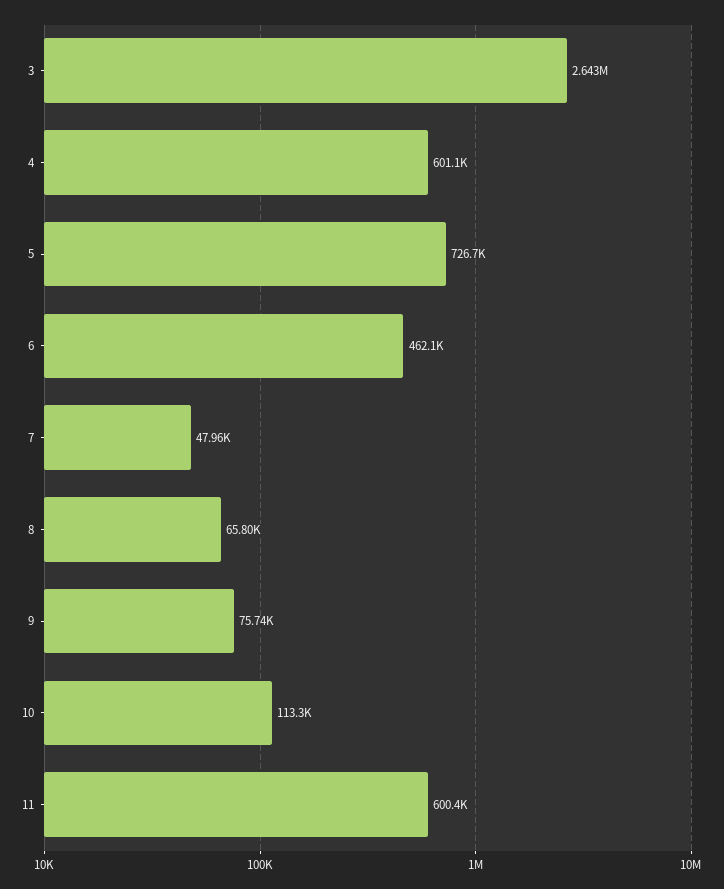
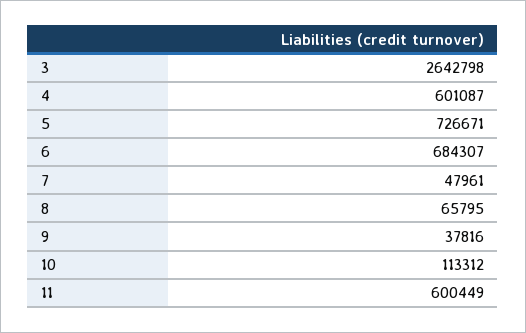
  {
    "3": 2642798,
    "4": 601087,
    "5": 726671,
-   "6": 462100,
+   "6": 684307,
    "7": 47961,
    "8": 65795,
-   "9": 75740,
+   "9": 37816,
    "10": 113312,
    "11": 600449
  }

